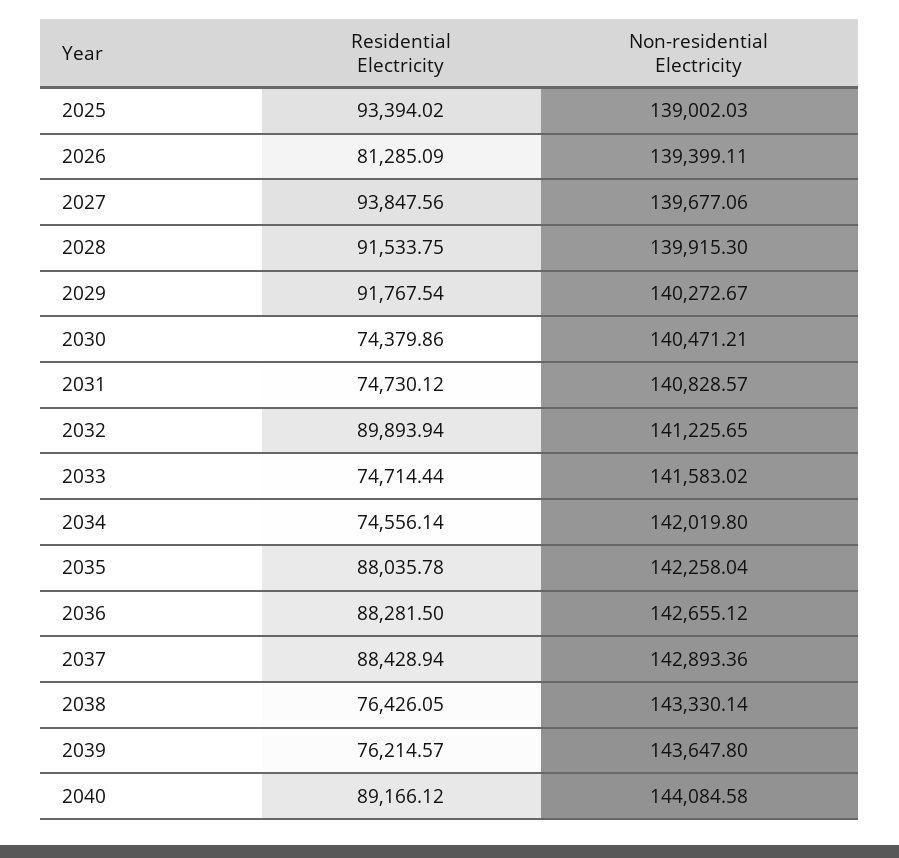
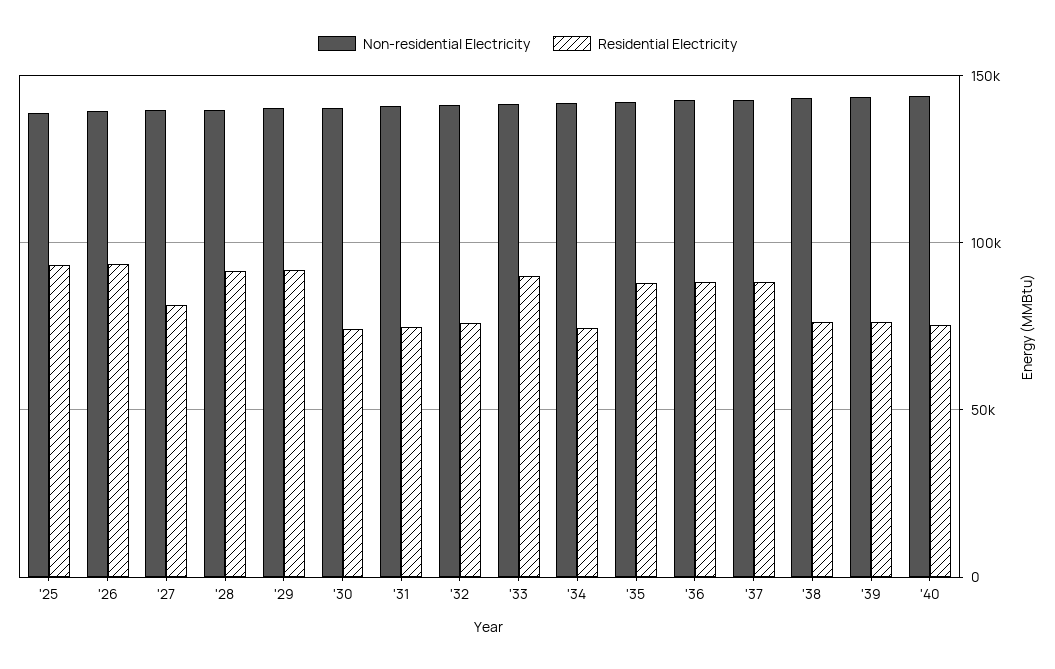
  {
    "Residential Electricity": {
      "2025": 93394.02,
-     "2026": 81285.09,
+     "2026": 95000,
-     "2027": 93847.56,
+     "2027": 80000,
      "2028": 91533.75,
      "2029": 91767.54,
      "2030": 74379.86,
      "2031": 74730.12,
-     "2032": 89893.94,
+     "2032": 75000,
-     "2033": 74714.44,
+     "2033": 90000,
      "2034": 74556.14,
      "2035": 88035.78,
      "2036": 88281.5,
      "2037": 88428.94,
      "2038": 76426.05,
      "2039": 76214.57,
-     "2040": 89166.12
+     "2040": 75000
    },
    "Non-residential Electricity": {
      "2025": 139002.03,
      "2026": 139399.11,
      "2027": 139677.06,
      "2028": 139915.3,
      "2029": 140272.67,
      "2030": 140471.21,
      "2031": 140828.57,
      "2032": 141225.65,
      "2033": 141583.02,
      "2034": 142019.8,
      "2035": 142258.04,
      "2036": 142655.12,
      "2037": 142893.36,
      "2038": 143330.14,
      "2039": 143647.8,
      "2040": 144084.58
    }
  }

